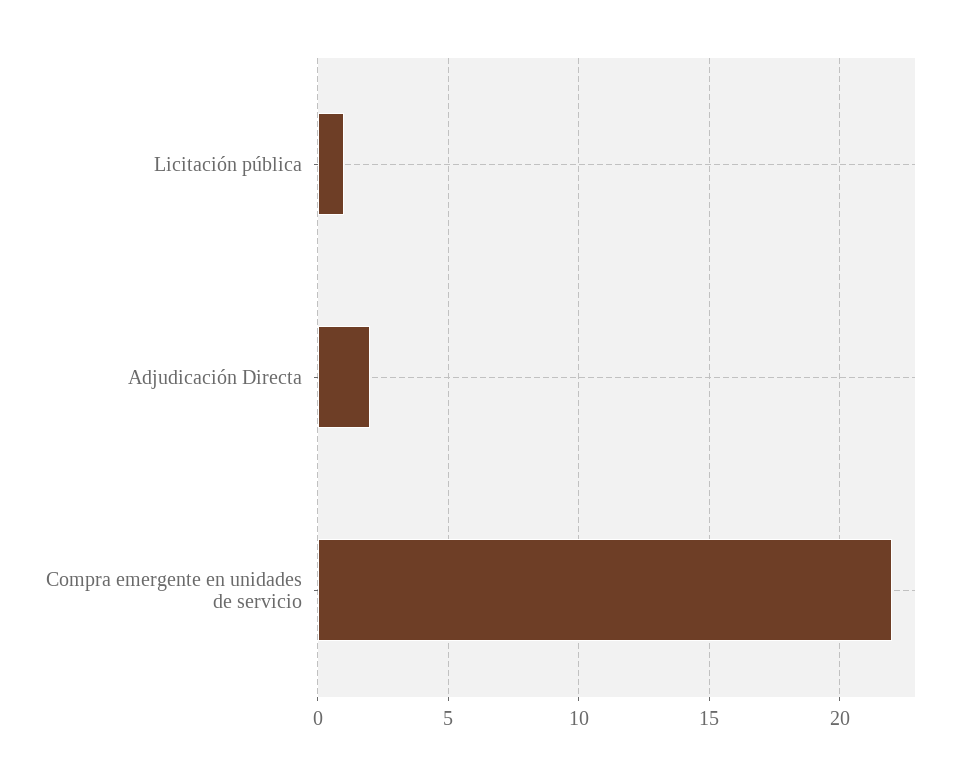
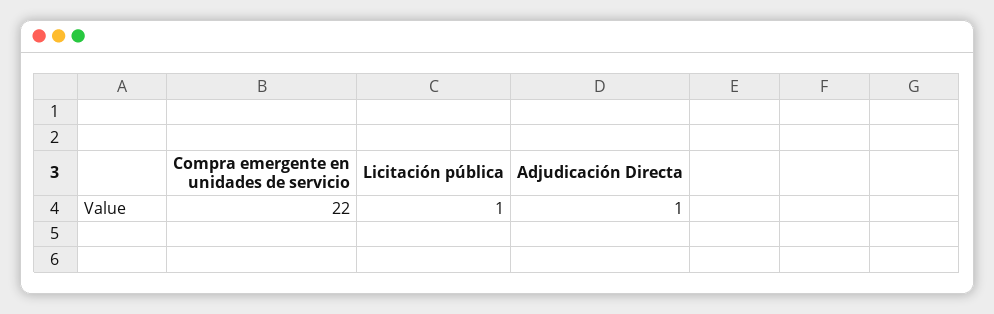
  {
    "Licitación pública": 1,
-   "Adjudicación Directa": 2,
+   "Adjudicación Directa": 1,
    "Compra emergente en unidades de servicio": 22
  }

